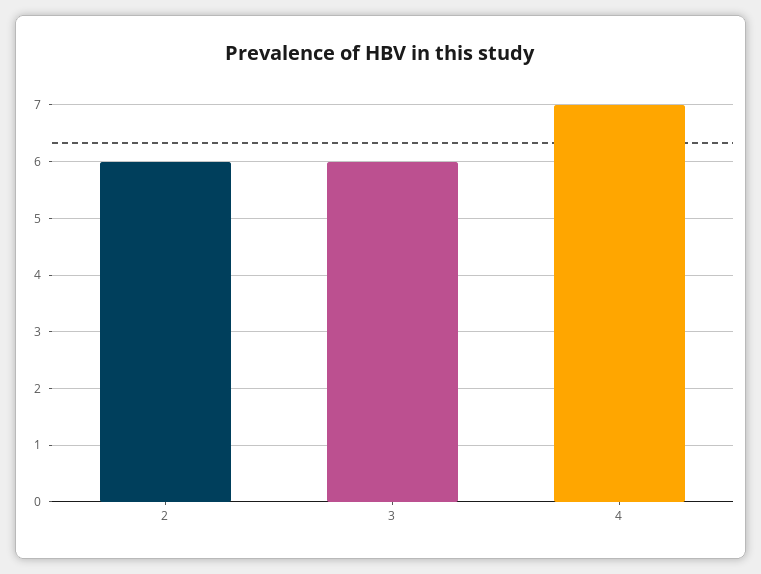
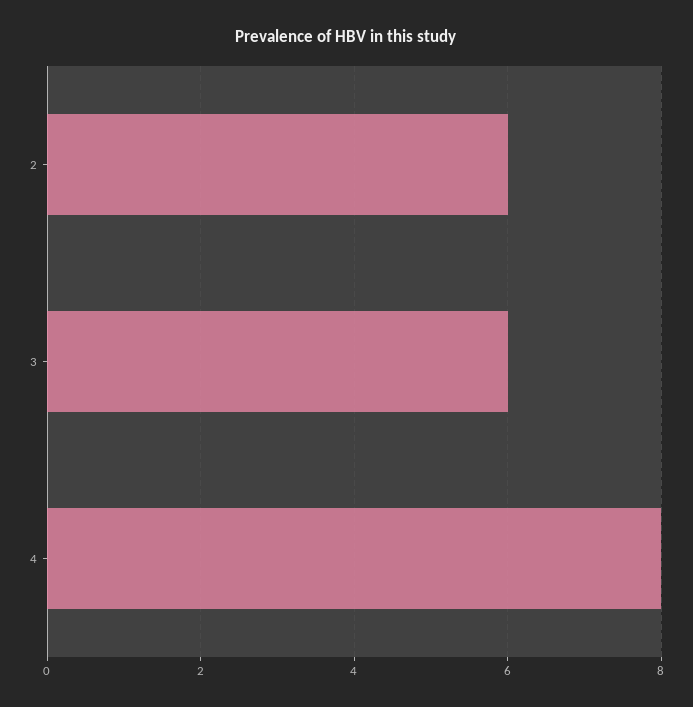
  {
    "2": 6,
    "3": 6,
-   "4": 7
+   "4": 8
  }

